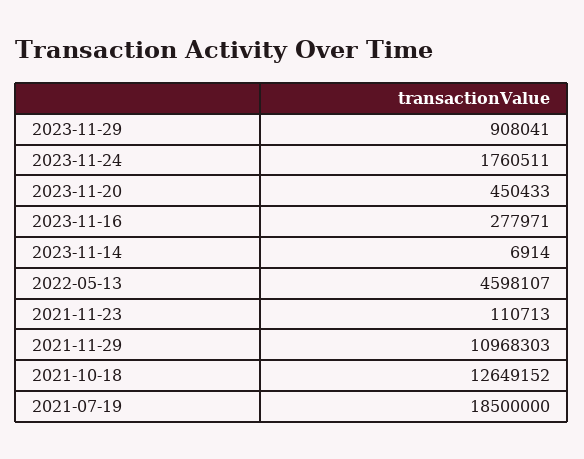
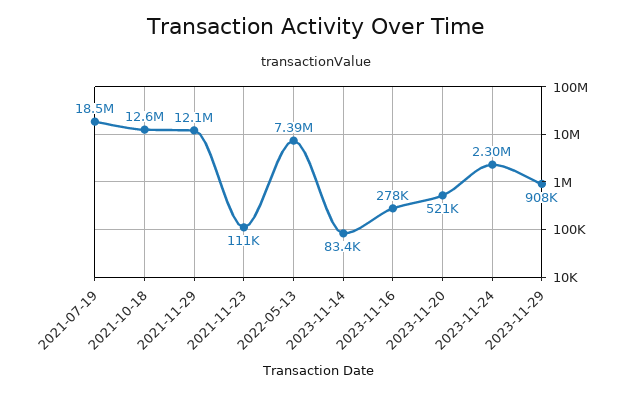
  {
    "2023-11-29": 908041,
-   "2023-11-24": 1760511,
+   "2023-11-24": 2300000,
-   "2023-11-20": 450433,
+   "2023-11-20": 521000,
    "2023-11-16": 277971,
-   "2023-11-14": 6914,
+   "2023-11-14": 83400,
-   "2022-05-13": 4598107,
+   "2022-05-13": 7390000,
    "2021-11-23": 110713,
-   "2021-11-29": 10968303,
+   "2021-11-29": 12100000,
    "2021-10-18": 12649152,
    "2021-07-19": 18500000
  }

